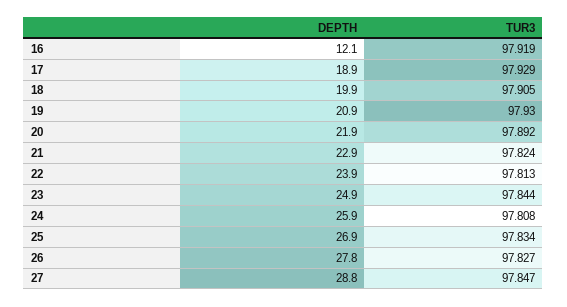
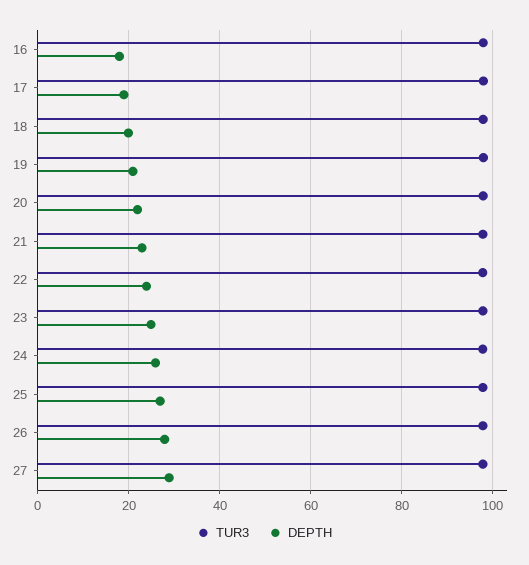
  {
    "DEPTH": {
-     "16": 12.1,
+     "16": 18,
      "17": 18.9,
      "18": 19.9,
      "19": 20.9,
      "20": 21.9,
      "21": 22.9,
      "22": 23.9,
      "23": 24.9,
      "24": 25.9,
      "25": 26.9,
      "26": 27.8,
      "27": 28.8
    },
    "TUR3": {
      "16": 97.919,
      "17": 97.929,
      "18": 97.905,
      "19": 97.93,
      "20": 97.892,
      "21": 97.824,
      "22": 97.813,
      "23": 97.844,
      "24": 97.808,
      "25": 97.834,
      "26": 97.827,
      "27": 97.847
    }
  }

